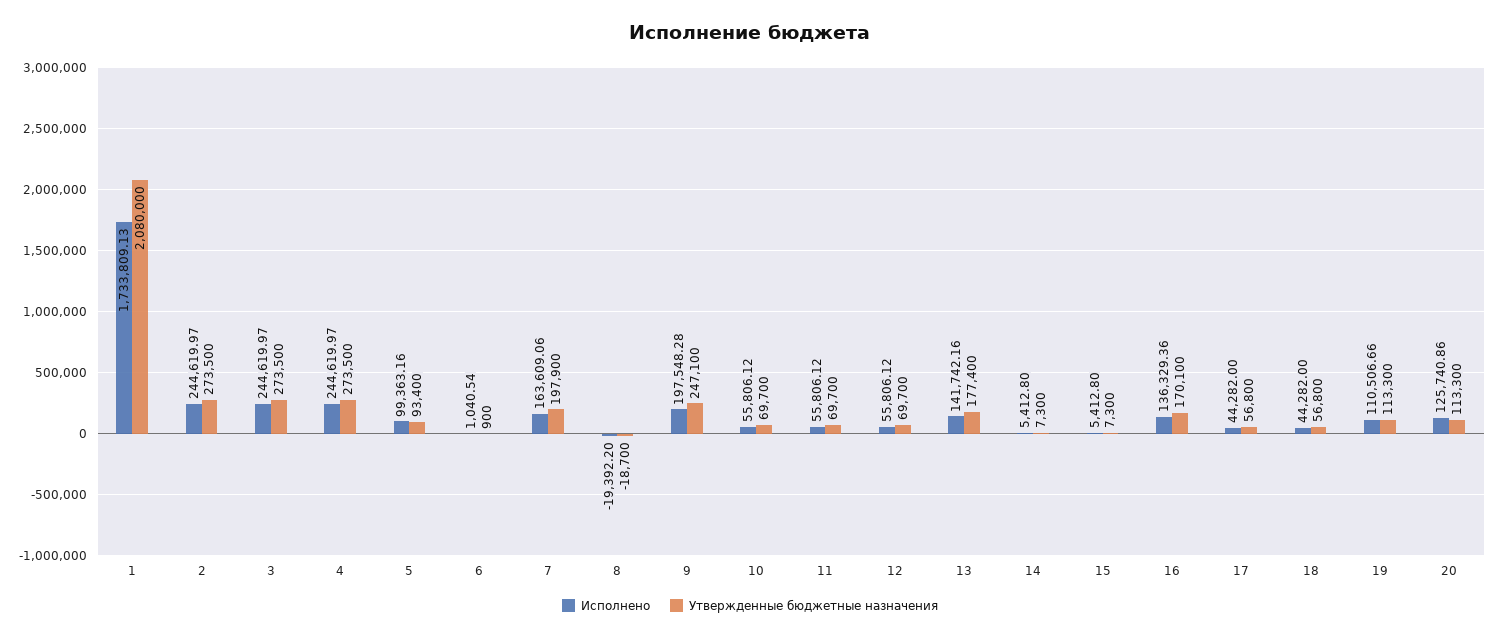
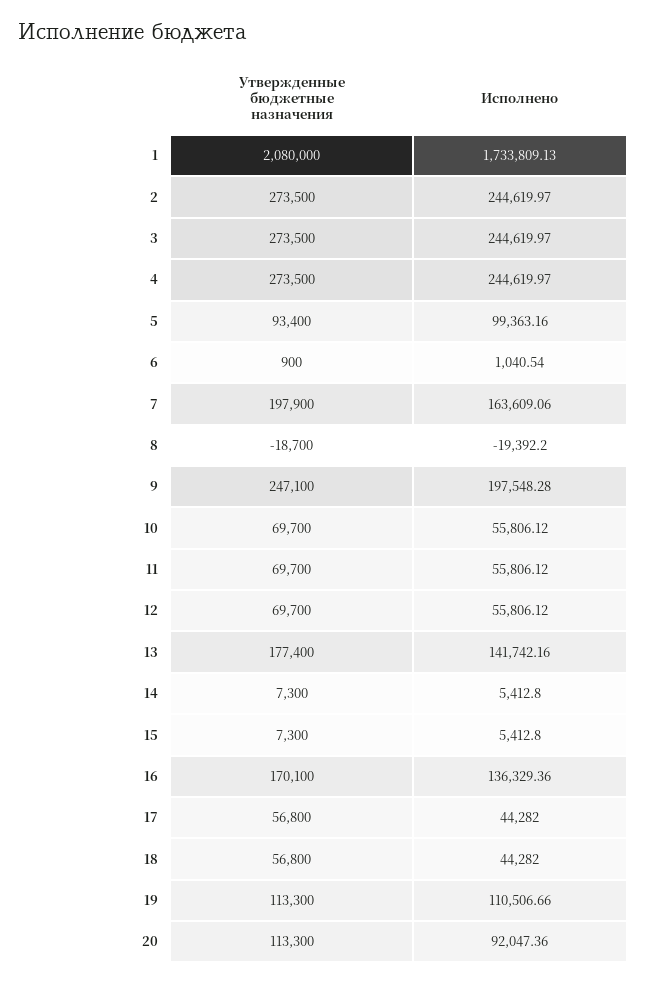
  {
    "Исполнено": {
      "1": 1733809.13,
      "2": 244619.97,
      "3": 244619.97,
      "4": 244619.97,
      "5": 99363.16,
      "6": 1040.54,
      "7": 163609.06,
      "8": -19392.2,
      "9": 197548.28,
      "10": 55806.12,
      "11": 55806.12,
      "12": 55806.12,
      "13": 141742.16,
      "14": 5412.8,
      "15": 5412.8,
      "16": 136329.36,
      "17": 44282,
      "18": 44282,
      "19": 110506.66,
-     "20": 125740.86
+     "20": 92047.36
    },
    "Утвержденные бюджетные назначения": {
      "1": 2080000,
      "2": 273500,
      "3": 273500,
      "4": 273500,
      "5": 93400,
      "6": 900,
      "7": 197900,
      "8": -18700,
      "9": 247100,
      "10": 69700,
      "11": 69700,
      "12": 69700,
      "13": 177400,
      "14": 7300,
      "15": 7300,
      "16": 170100,
      "17": 56800,
      "18": 56800,
      "19": 113300,
      "20": 113300
    }
  }

